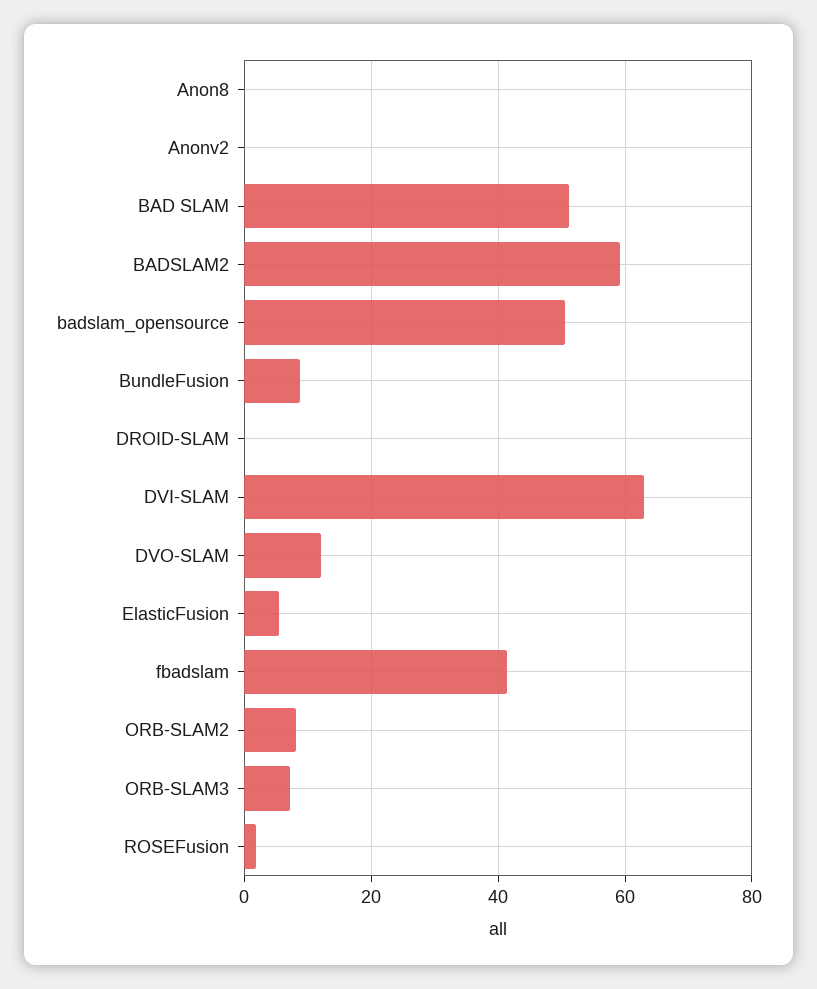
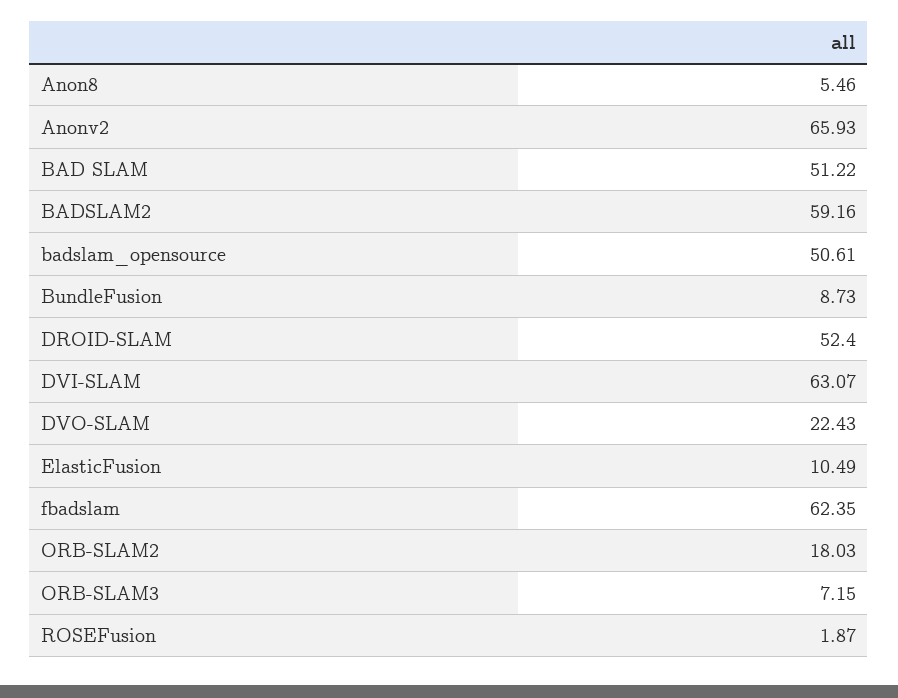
  {
-   "Anon8": 0,
+   "Anon8": 5.46,
-   "Anonv2": 0,
+   "Anonv2": 65.93,
    "BAD SLAM": 51.22,
    "BADSLAM2": 59.16,
    "badslam_opensource": 50.61,
    "BundleFusion": 8.73,
-   "DROID-SLAM": 0,
+   "DROID-SLAM": 52.4,
    "DVI-SLAM": 63.07,
-   "DVO-SLAM": 12,
+   "DVO-SLAM": 22.43,
-   "ElasticFusion": 6,
+   "ElasticFusion": 10.49,
-   "fbadslam": 42,
+   "fbadslam": 62.35,
-   "ORB-SLAM2": 8,
+   "ORB-SLAM2": 18.03,
    "ORB-SLAM3": 7.15,
    "ROSEFusion": 1.87
  }

